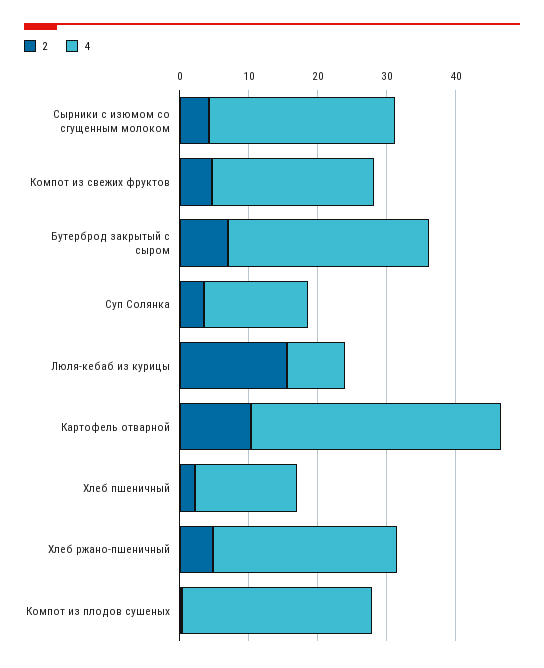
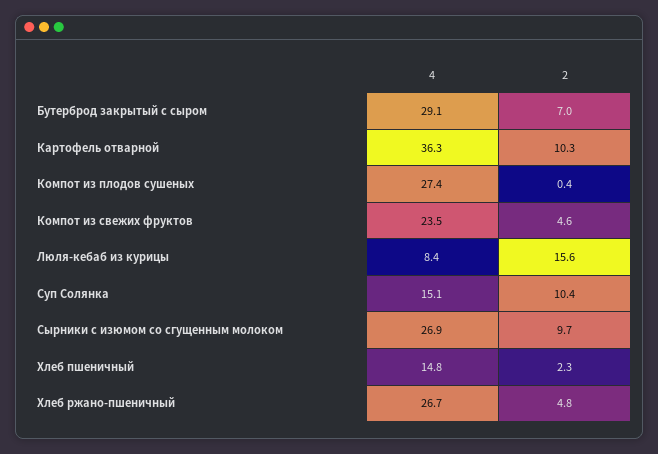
  {
    "2": {
-     "Сырники с изюмом со сгущенным молоком": 4,
+     "Сырники с изюмом со сгущенным молоком": 9.7,
      "Компот из свежих фруктов": 4.6,
      "Бутерброд закрытый с сыром": 7,
-     "Суп Солянка": 4,
+     "Суп Солянка": 10.4,
      "Люля-кебаб из курицы": 15.6,
      "Картофель отварной": 10.3,
      "Хлеб пшеничный": 2.3,
      "Хлеб ржано-пшеничный": 4.8,
      "Компот из плодов сушеных": 0.4
    },
    "4": {
      "Сырники с изюмом со сгущенным молоком": 26.9,
      "Компот из свежих фруктов": 23.5,
      "Бутерброд закрытый с сыром": 29.1,
      "Суп Солянка": 15.1,
      "Люля-кебаб из курицы": 8.4,
      "Картофель отварной": 36.3,
      "Хлеб пшеничный": 14.8,
      "Хлеб ржано-пшеничный": 26.7,
      "Компот из плодов сушеных": 27.4
    }
  }

